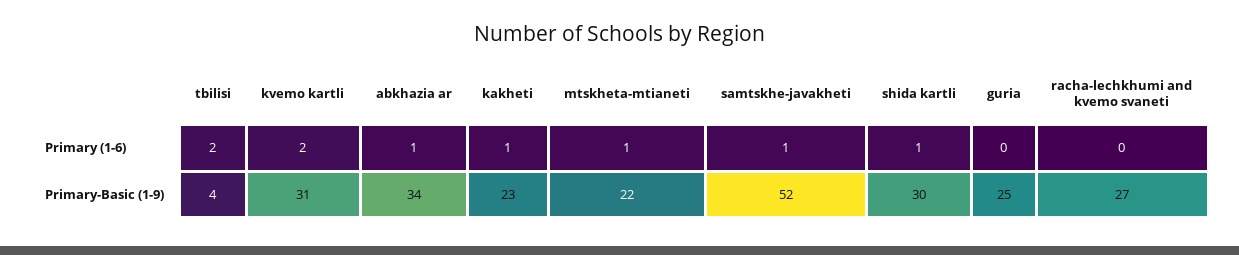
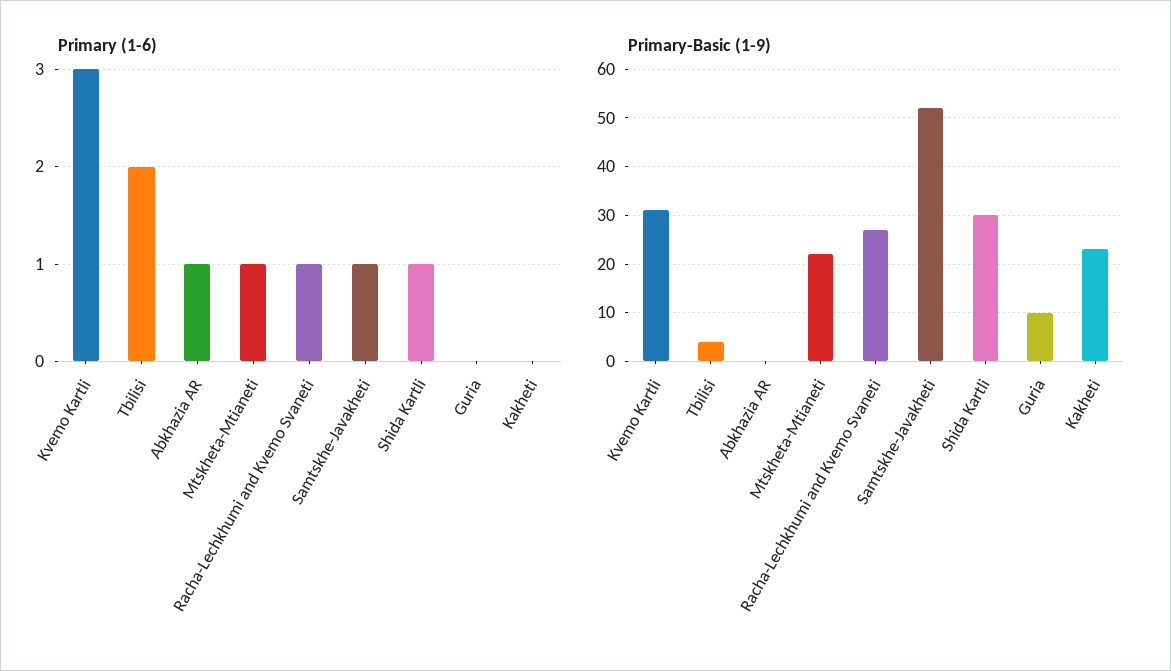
  {
    "Primary (1-6)": {
      "tbilisi": 2,
-     "kvemo kartli": 2,
+     "kvemo kartli": 3,
      "abkhazia ar": 1,
-     "kakheti": 1,
+     "kakheti": 0,
      "mtskheta-mtianeti": 1,
      "samtskhe-javakheti": 1,
      "shida kartli": 1,
      "guria": 0,
-     "racha-lechkhumi and kvemo svaneti": 0
+     "racha-lechkhumi and kvemo svaneti": 1
    },
    "Primary-Basic (1-9)": {
      "tbilisi": 4,
      "kvemo kartli": 31,
-     "abkhazia ar": 34,
+     "abkhazia ar": 0,
      "kakheti": 23,
      "mtskheta-mtianeti": 22,
      "samtskhe-javakheti": 52,
      "shida kartli": 30,
-     "guria": 25,
+     "guria": 10,
      "racha-lechkhumi and kvemo svaneti": 27
    }
  }

